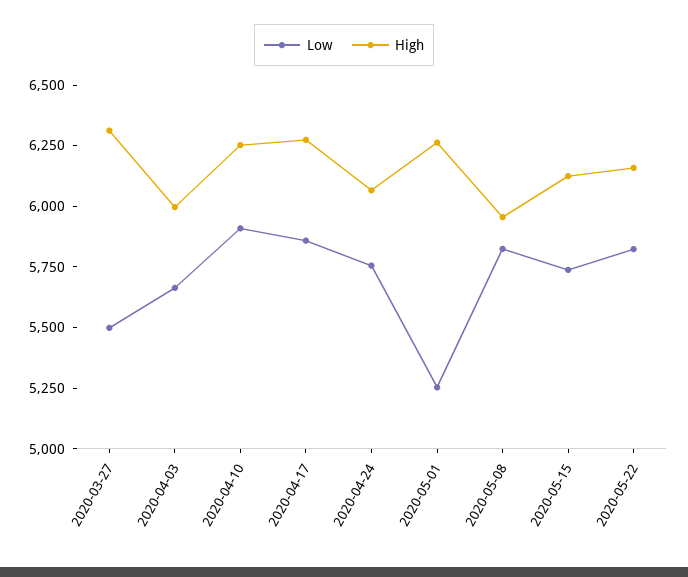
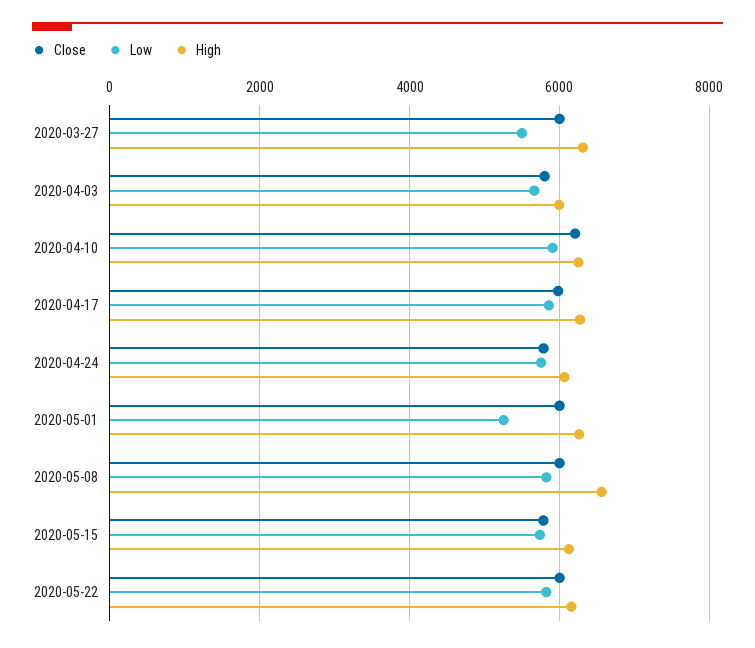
  {
    "Low": {
      "2020-03-27": 5500,
      "2020-04-03": 5650,
      "2020-04-10": 5900,
      "2020-04-17": 5850,
      "2020-04-24": 5750,
      "2020-05-01": 5250,
      "2020-05-08": 5800,
      "2020-05-15": 5750,
      "2020-05-22": 5800
    },
    "High": {
      "2020-03-27": 6300,
      "2020-04-03": 6000,
      "2020-04-10": 6250,
      "2020-04-17": 6250,
      "2020-04-24": 6050,
      "2020-05-01": 6250,
-     "2020-05-08": 5950,
+     "2020-05-08": 6600,
      "2020-05-15": 6100,
      "2020-05-22": 6150
-   }
+   },
+   "Close": {
+     "2020-03-27": 6000,
+     "2020-04-03": 5800,
+     "2020-04-10": 6200,
+     "2020-04-17": 6000,
+     "2020-04-24": 5800,
+     "2020-05-01": 6000,
+     "2020-05-08": 6000,
+     "2020-05-15": 5800,
+     "2020-05-22": 6000
+   }
  }

